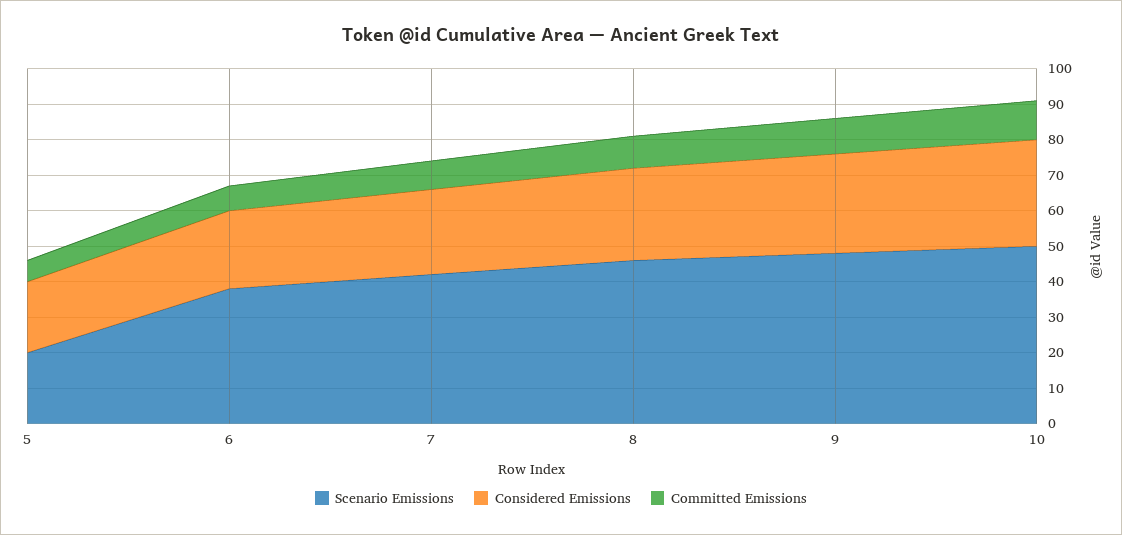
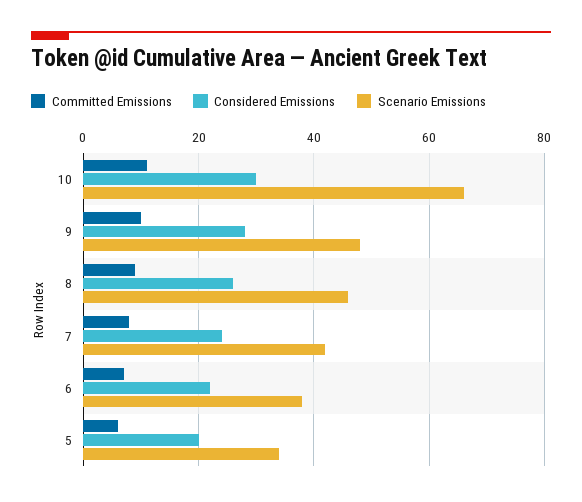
  {
    "Scenario Emissions": {
-     "5": 20,
+     "5": 35,
      "6": 40,
      "7": 40,
      "8": 45,
      "9": 50,
-     "10": 50
+     "10": 65
    },
    "Considered Emissions": {
      "5": 20,
      "6": 20,
      "7": 25,
      "8": 25,
      "9": 30,
      "10": 30
    },
    "Committed Emissions": {
      "5": 5,
      "6": 5,
      "7": 10,
      "8": 10,
      "9": 10,
      "10": 10
    }
  }

